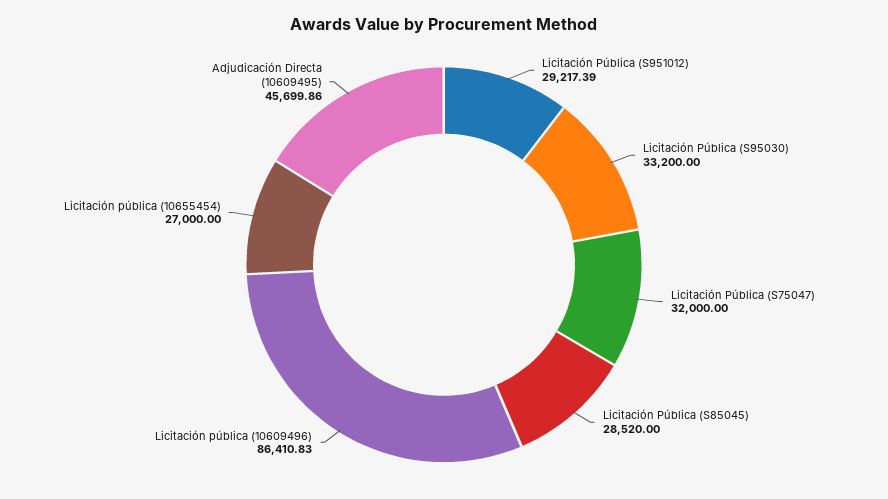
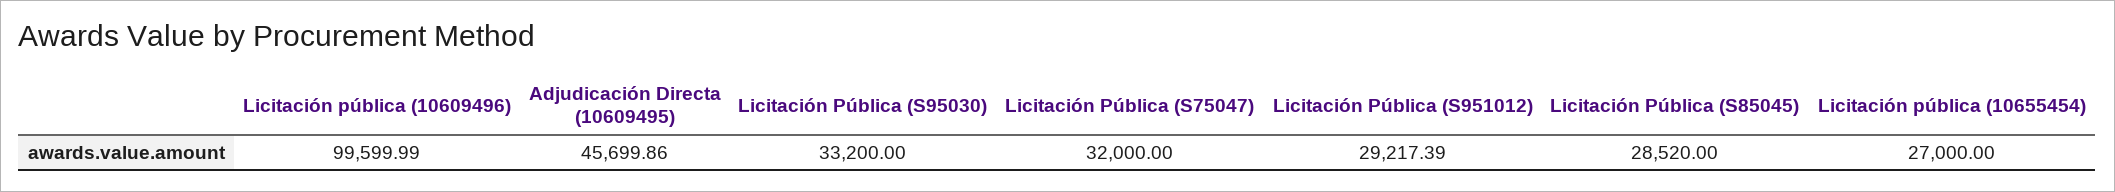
  {
    "Licitación Pública (S951012)": 29217.39,
    "Licitación Pública (S95030)": 33200,
    "Licitación Pública (S75047)": 32000,
    "Licitación Pública (S85045)": 28520,
-   "Licitación pública (10609496)": 86410.83,
+   "Licitación pública (10609496)": 99599.99,
    "Licitación pública (10655454)": 27000,
    "Adjudicación Directa (10609495)": 45699.86
  }

